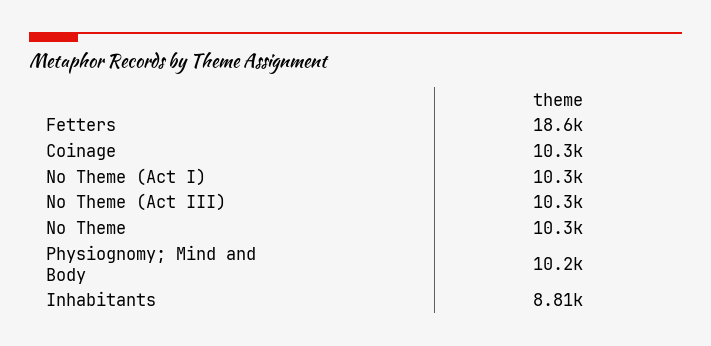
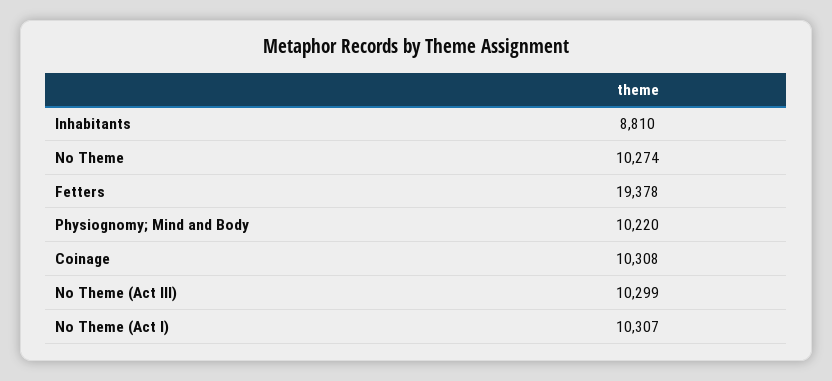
  {
-   "Fetters": 18600,
+   "Fetters": 19378,
    "Coinage": 10308,
    "No Theme (Act I)": 10307,
    "No Theme (Act III)": 10299,
    "No Theme": 10274,
    "Physiognomy; Mind and Body": 10220,
    "Inhabitants": 8810
  }

